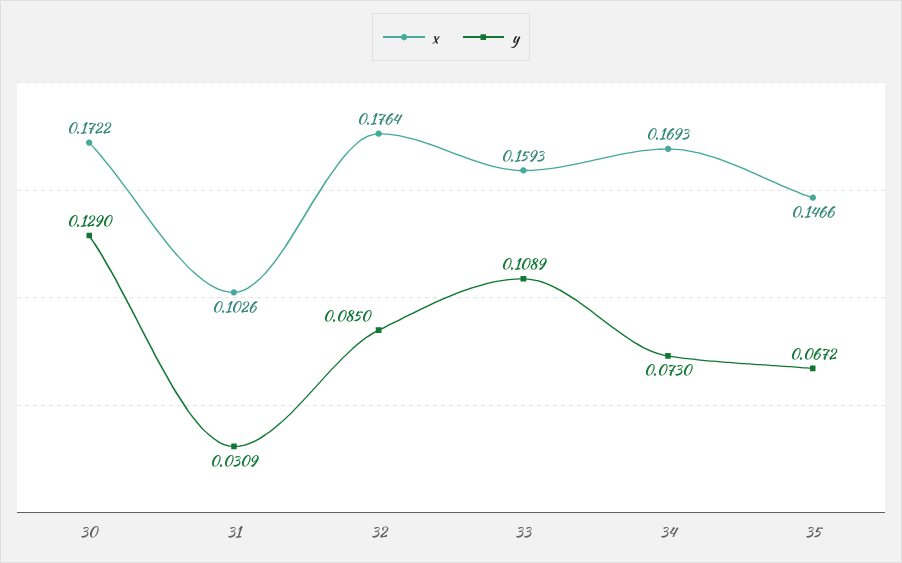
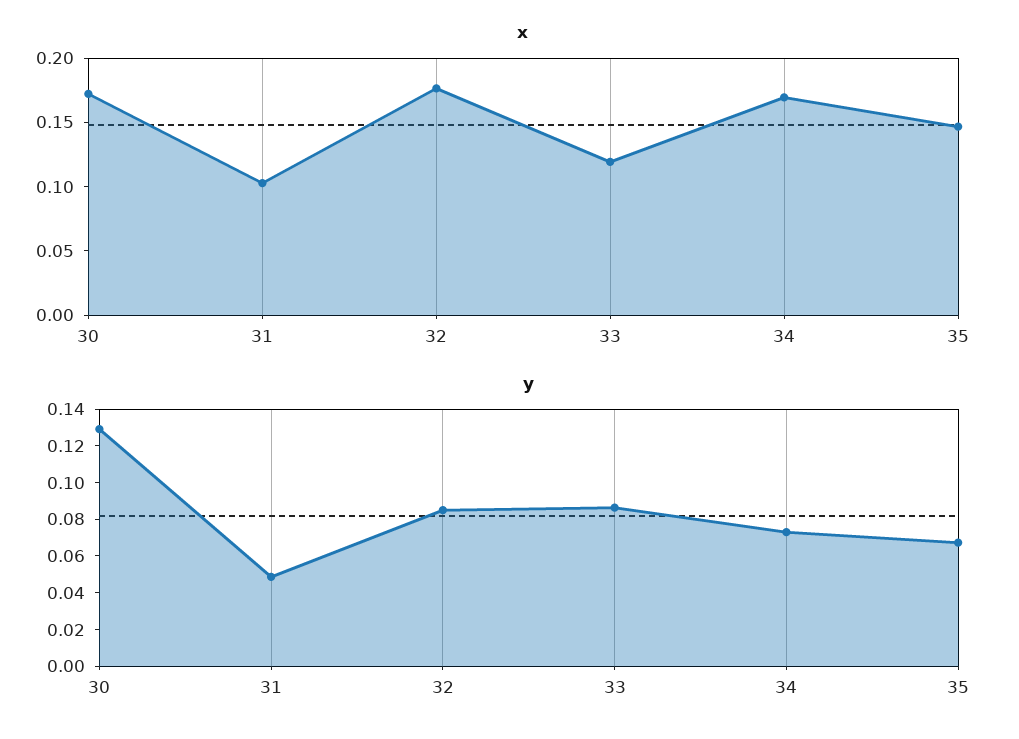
  {
    "x": {
      "30": 0.1722,
      "31": 0.1026,
      "32": 0.1764,
-     "33": 0.1593,
+     "33": 0.12,
      "34": 0.1693,
      "35": 0.1466
    },
    "y": {
      "30": 0.129,
-     "31": 0.0309,
+     "31": 0.05,
      "32": 0.085,
-     "33": 0.1089,
+     "33": 0.085,
      "34": 0.073,
      "35": 0.0672
    }
  }

